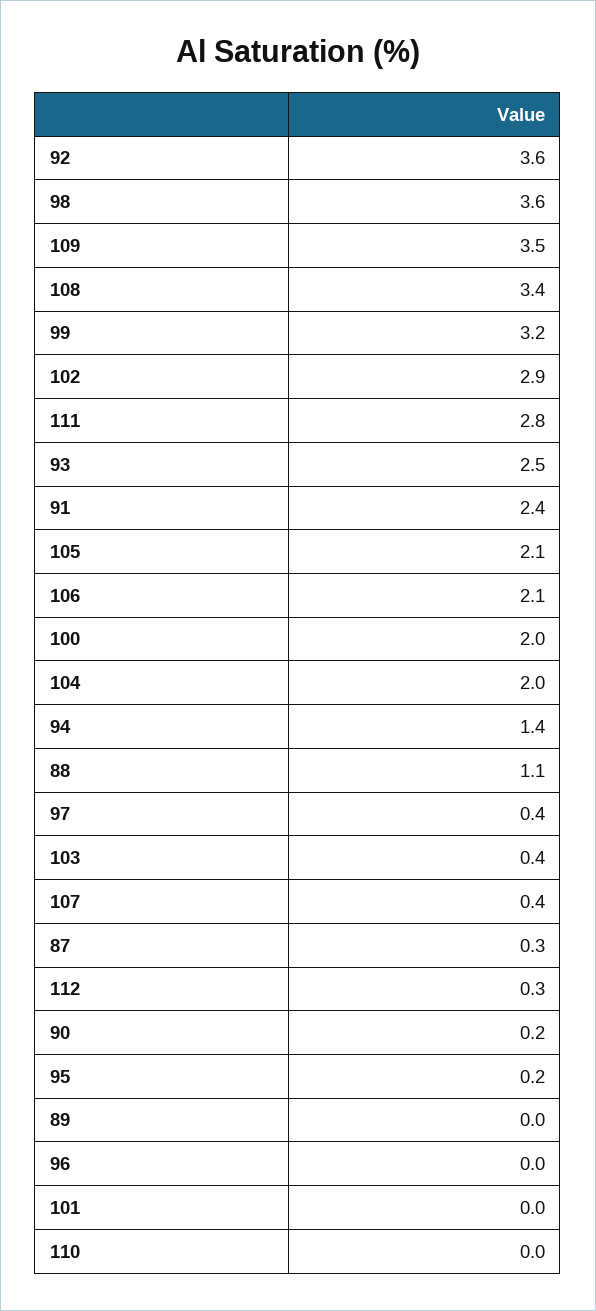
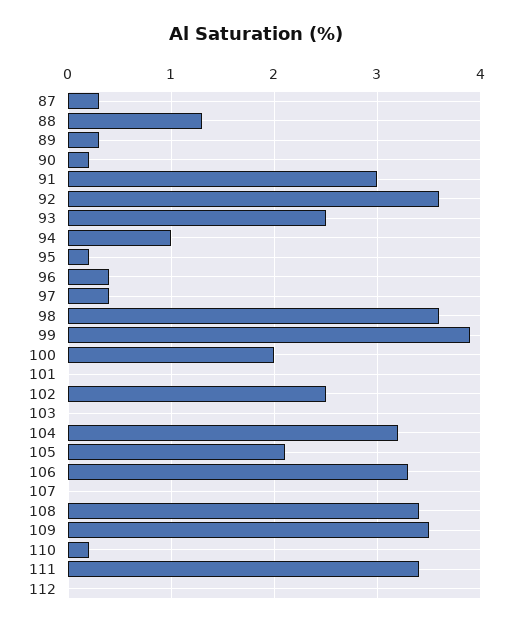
  {
    "92": 3.6,
    "98": 3.6,
    "109": 3.5,
    "108": 3.4,
-   "99": 3.2,
+   "99": 3.9,
-   "102": 2.9,
+   "102": 2.5,
-   "111": 2.8,
+   "111": 3.4,
    "93": 2.5,
-   "91": 2.4,
+   "91": 3,
    "105": 2.1,
-   "106": 2.1,
+   "106": 3.3,
    "100": 2,
-   "104": 2,
+   "104": 3.2,
-   "94": 1.4,
+   "94": 1,
-   "88": 1.1,
+   "88": 1.3,
    "97": 0.4,
-   "103": 0.4,
+   "103": 0,
-   "107": 0.4,
+   "107": 0,
    "87": 0.3,
-   "112": 0.3,
+   "112": 0,
    "90": 0.2,
    "95": 0.2,
-   "89": 0,
+   "89": 0.3,
-   "96": 0,
+   "96": 0.4,
    "101": 0,
-   "110": 0
+   "110": 0.2
  }

